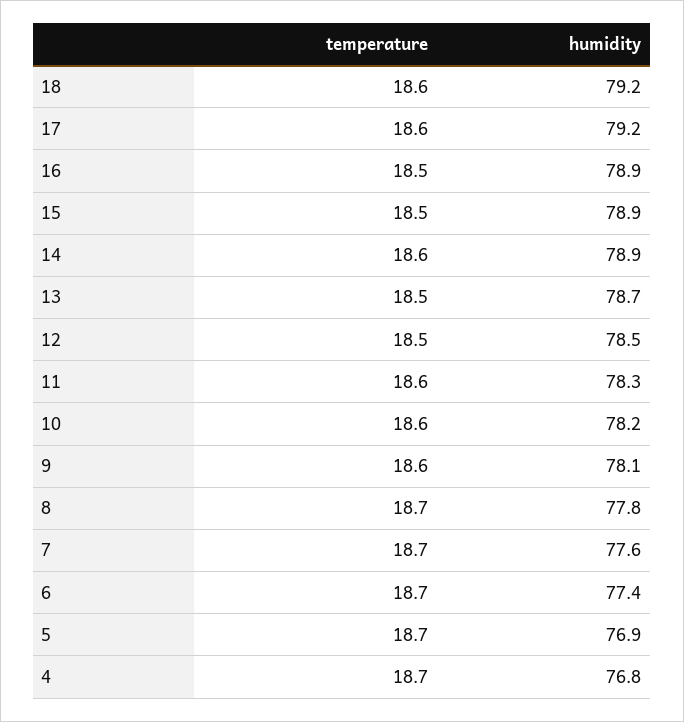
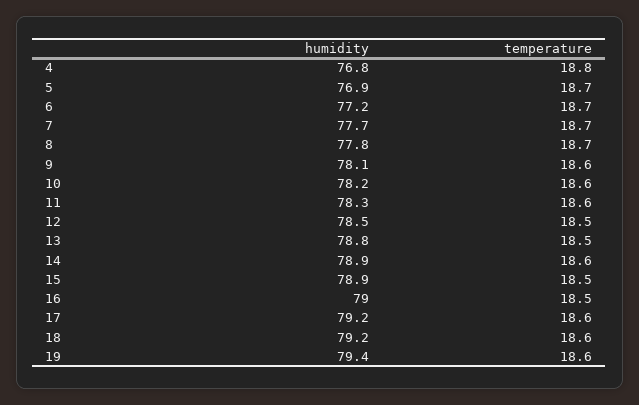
  {
    "temperature": {
      "18": 18.6,
      "17": 18.6,
      "16": 18.5,
      "15": 18.5,
      "14": 18.6,
      "13": 18.5,
      "12": 18.5,
      "11": 18.6,
      "10": 18.6,
      "9": 18.6,
      "8": 18.7,
      "7": 18.7,
      "6": 18.7,
      "5": 18.7,
-     "4": 18.7
+     "4": 18.8,
+     "19": 18.6
    },
    "humidity": {
      "18": 79.2,
      "17": 79.2,
-     "16": 78.9,
+     "16": 79,
      "15": 78.9,
      "14": 78.9,
-     "13": 78.7,
+     "13": 78.8,
      "12": 78.5,
      "11": 78.3,
      "10": 78.2,
      "9": 78.1,
      "8": 77.8,
-     "7": 77.6,
+     "7": 77.7,
-     "6": 77.4,
+     "6": 77.2,
      "5": 76.9,
-     "4": 76.8
+     "4": 76.8,
+     "19": 79.4
    }
  }

